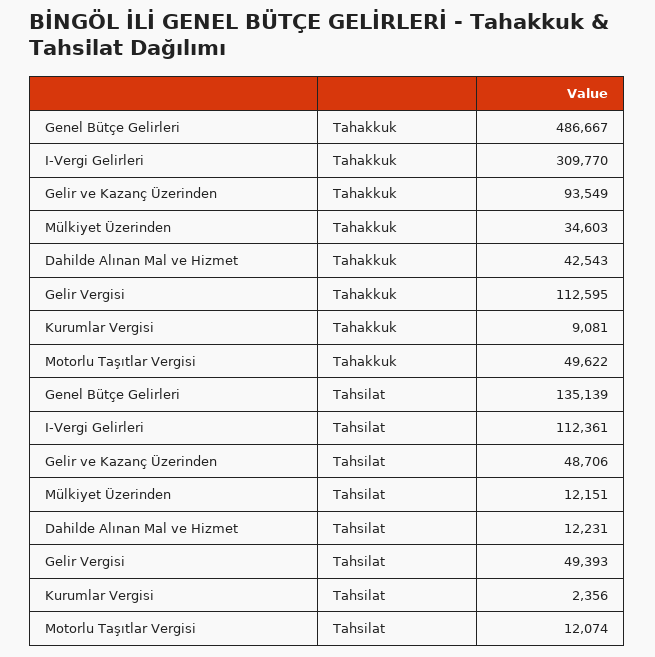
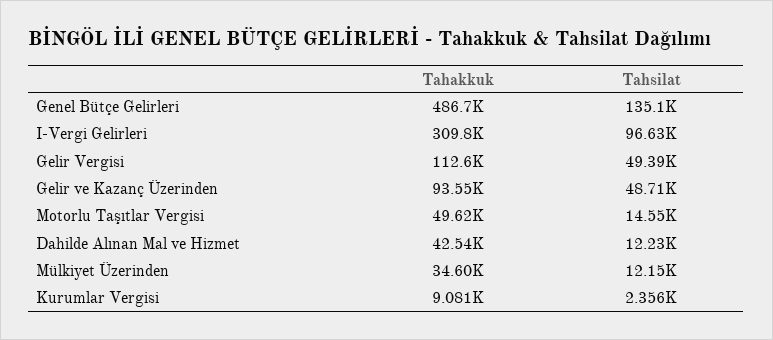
  {
    "Genel Bütçe Gelirleri": {
      "Tahakkuk": 486667,
      "Tahsilat": 135139
    },
    "I-Vergi Gelirleri": {
      "Tahakkuk": 309770,
-     "Tahsilat": 112361
+     "Tahsilat": 96630
    },
    "Gelir ve Kazanç Üzerinden": {
      "Tahakkuk": 93549,
      "Tahsilat": 48706
    },
    "Mülkiyet Üzerinden": {
      "Tahakkuk": 34603,
      "Tahsilat": 12151
    },
    "Dahilde Alınan Mal ve Hizmet": {
      "Tahakkuk": 42543,
      "Tahsilat": 12231
    },
    "Gelir Vergisi": {
      "Tahakkuk": 112595,
      "Tahsilat": 49393
    },
    "Kurumlar Vergisi": {
      "Tahakkuk": 9081,
      "Tahsilat": 2356
    },
    "Motorlu Taşıtlar Vergisi": {
      "Tahakkuk": 49622,
-     "Tahsilat": 12074
+     "Tahsilat": 14550
    }
  }

